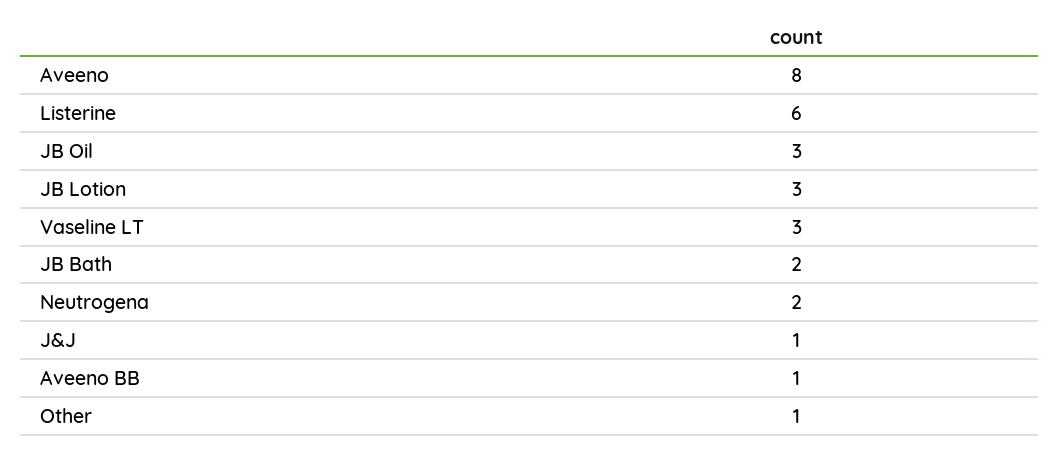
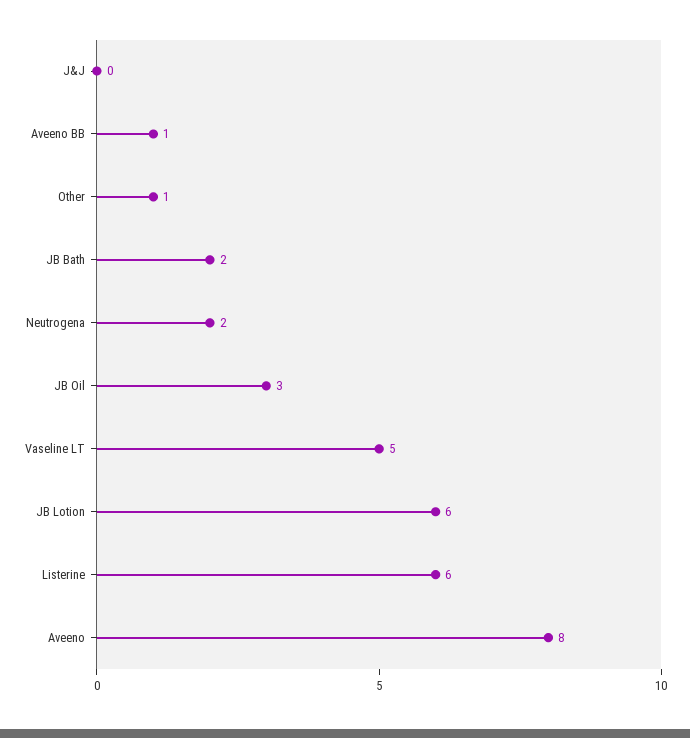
  {
    "Aveeno": 8,
    "Listerine": 6,
    "JB Oil": 3,
-   "JB Lotion": 3,
+   "JB Lotion": 6,
-   "Vaseline LT": 3,
+   "Vaseline LT": 5,
    "JB Bath": 2,
    "Neutrogena": 2,
-   "J&J": 1,
+   "J&J": 0,
    "Aveeno BB": 1,
    "Other": 1
  }

